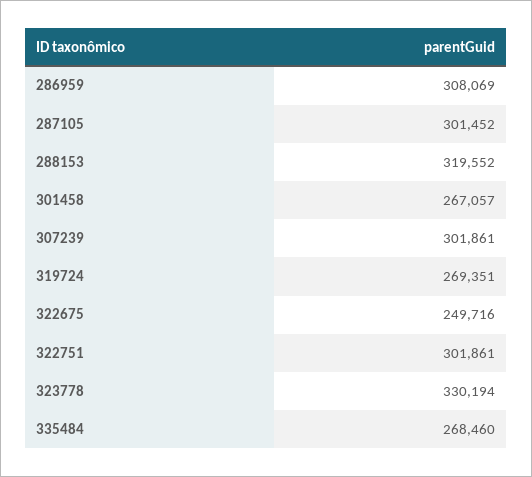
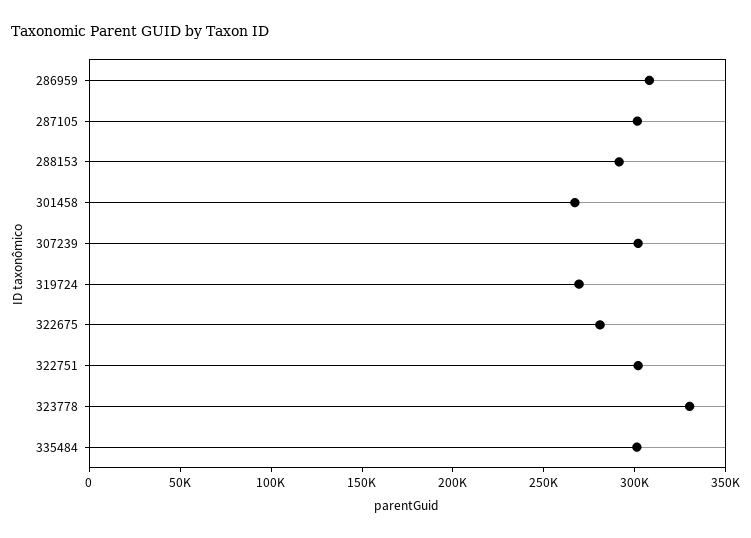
  {
    "286959": 308069,
    "287105": 301452,
-   "288153": 319552,
+   "288153": 290000,
    "301458": 267057,
    "307239": 301861,
    "319724": 269351,
-   "322675": 249716,
+   "322675": 280000,
    "322751": 301861,
    "323778": 330194,
-   "335484": 268460
+   "335484": 300000
  }

